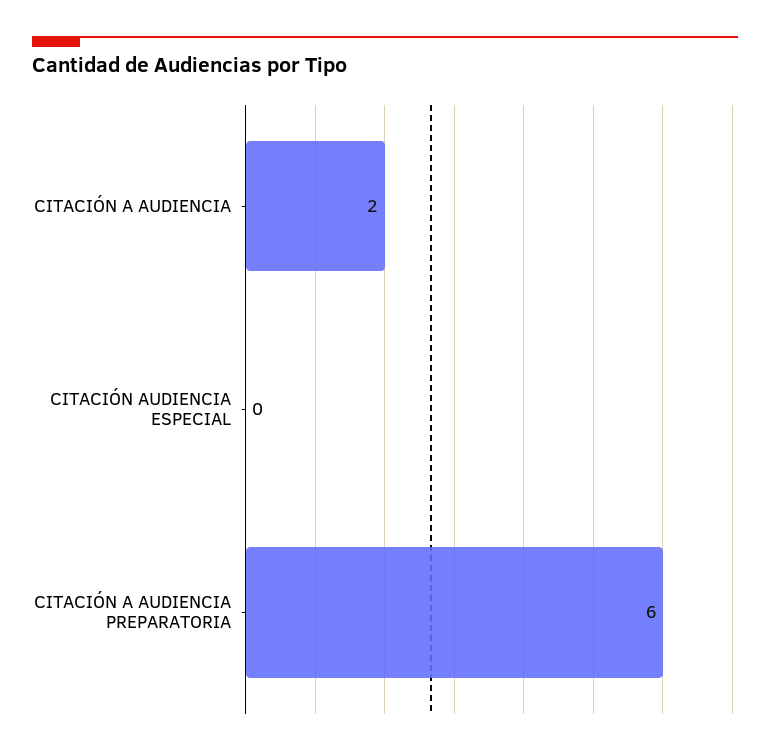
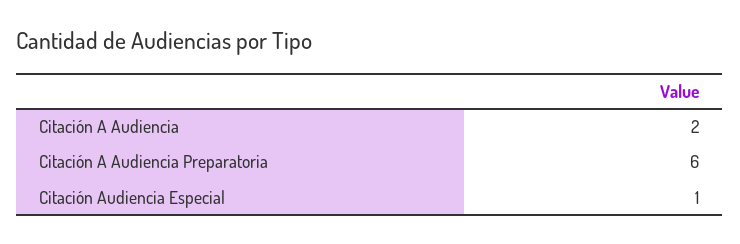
  {
    "CITACIÓN A AUDIENCIA": 2,
-   "CITACIÓN AUDIENCIA ESPECIAL": 0,
+   "CITACIÓN AUDIENCIA ESPECIAL": 1,
    "CITACIÓN A AUDIENCIA PREPARATORIA": 6
  }

